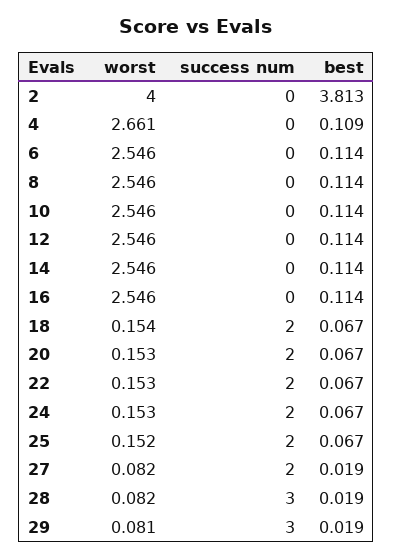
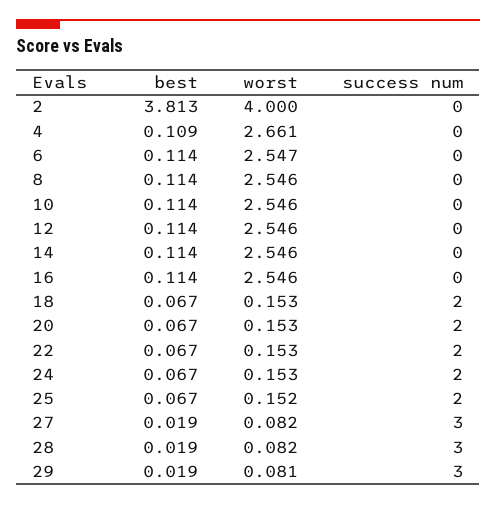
  {
    "worst": {
      "2": 4,
      "4": 2.661,
-     "6": 2.546,
+     "6": 2.547,
      "8": 2.546,
      "10": 2.546,
      "12": 2.546,
      "14": 2.546,
      "16": 2.546,
-     "18": 0.154,
+     "18": 0.153,
      "20": 0.153,
      "22": 0.153,
      "24": 0.153,
      "25": 0.152,
      "27": 0.082,
      "28": 0.082,
      "29": 0.081
    },
    "success num": {
      "2": 0,
      "4": 0,
      "6": 0,
      "8": 0,
      "10": 0,
      "12": 0,
      "14": 0,
      "16": 0,
      "18": 2,
      "20": 2,
      "22": 2,
      "24": 2,
      "25": 2,
-     "27": 2,
+     "27": 3,
      "28": 3,
      "29": 3
    },
    "best": {
      "2": 3.813,
      "4": 0.109,
      "6": 0.114,
      "8": 0.114,
      "10": 0.114,
      "12": 0.114,
      "14": 0.114,
      "16": 0.114,
      "18": 0.067,
      "20": 0.067,
      "22": 0.067,
      "24": 0.067,
      "25": 0.067,
      "27": 0.019,
      "28": 0.019,
      "29": 0.019
    }
  }

